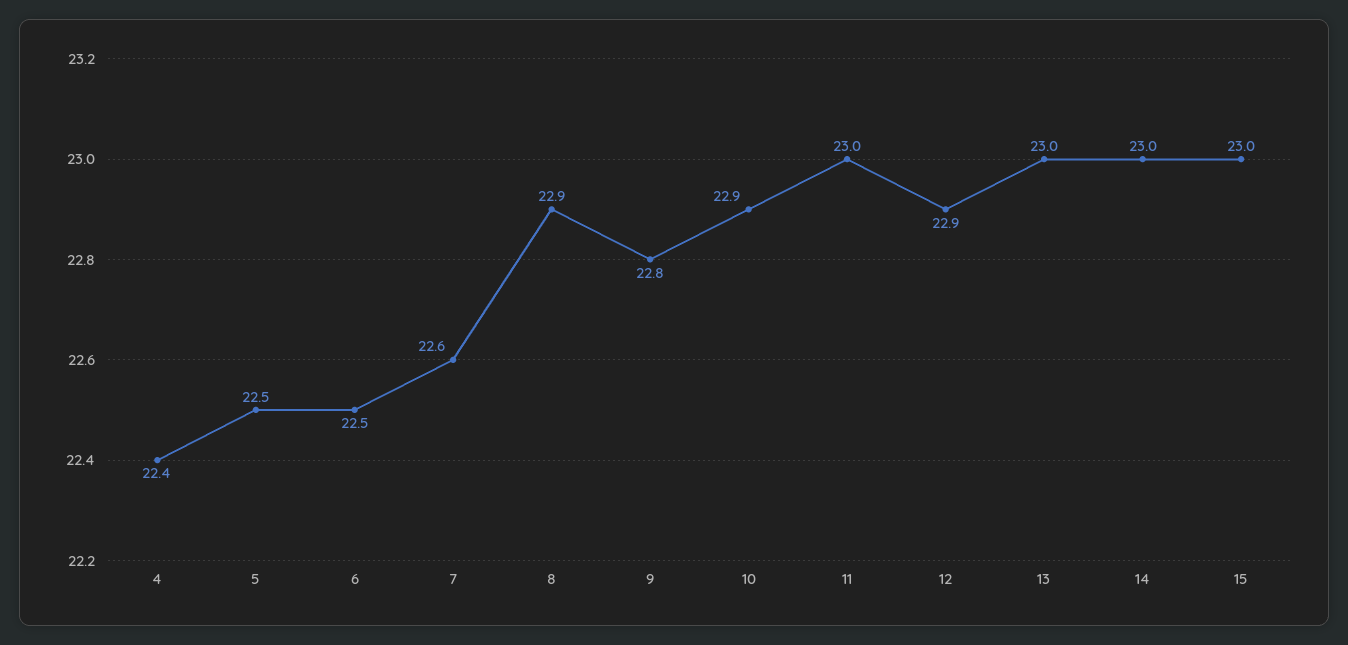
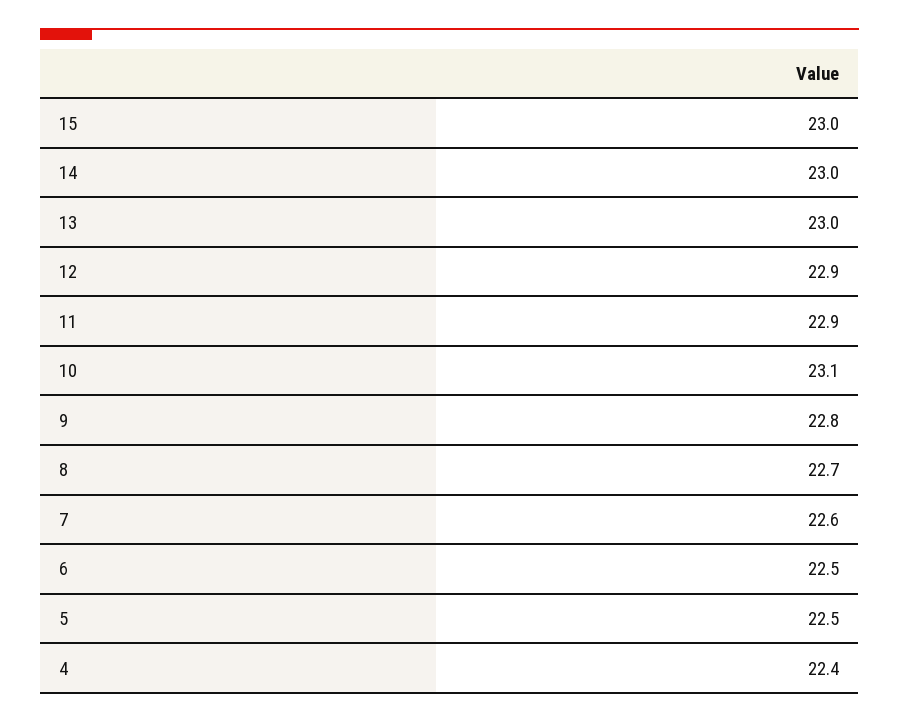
  {
    "4": 22.4,
    "5": 22.5,
    "6": 22.5,
    "7": 22.6,
-   "8": 22.9,
+   "8": 22.7,
    "9": 22.8,
-   "10": 22.9,
+   "10": 23.1,
-   "11": 23,
+   "11": 22.9,
    "12": 22.9,
    "13": 23,
    "14": 23,
    "15": 23
  }

